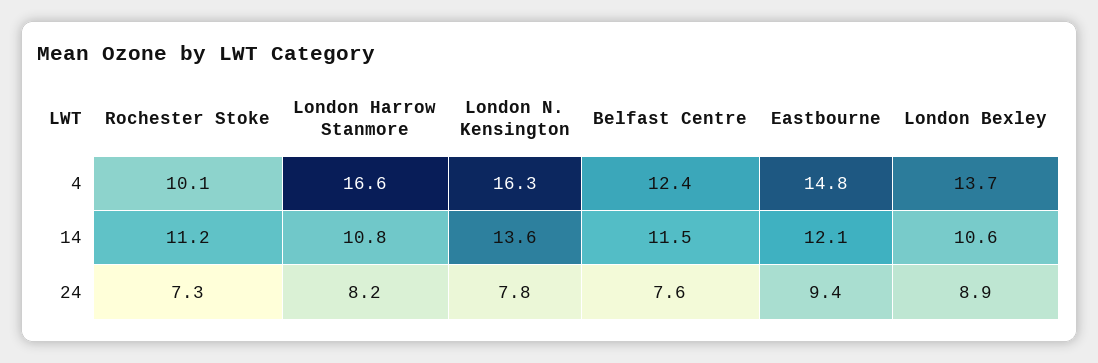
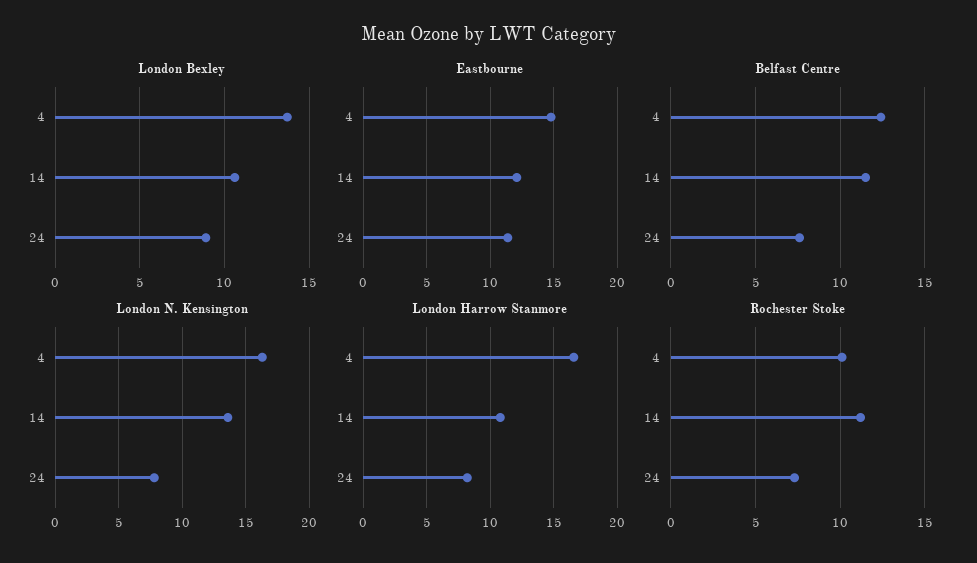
  {
    "Rochester Stoke": {
      "4": 10.1,
      "14": 11.2,
      "24": 7.3
    },
    "London Harrow Stanmore": {
      "4": 16.6,
      "14": 10.8,
      "24": 8.2
    },
    "London N. Kensington": {
      "4": 16.3,
      "14": 13.6,
      "24": 7.8
    },
    "Belfast Centre": {
      "4": 12.4,
      "14": 11.5,
      "24": 7.6
    },
    "Eastbourne": {
      "4": 14.8,
      "14": 12.1,
-     "24": 9.4
+     "24": 11.5
    },
    "London Bexley": {
      "4": 13.7,
      "14": 10.6,
      "24": 8.9
    }
  }

